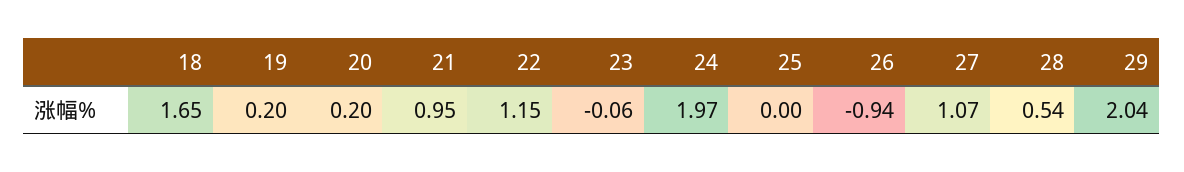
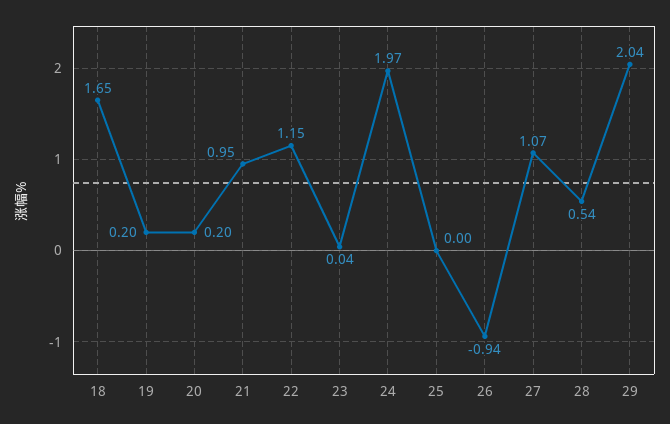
  {
    "18": 1.65,
    "19": 0.2,
    "20": 0.2,
    "21": 0.95,
    "22": 1.15,
-   "23": -0.06,
+   "23": 0.04,
    "24": 1.97,
    "25": 0,
    "26": -0.94,
    "27": 1.07,
    "28": 0.54,
    "29": 2.04
  }

